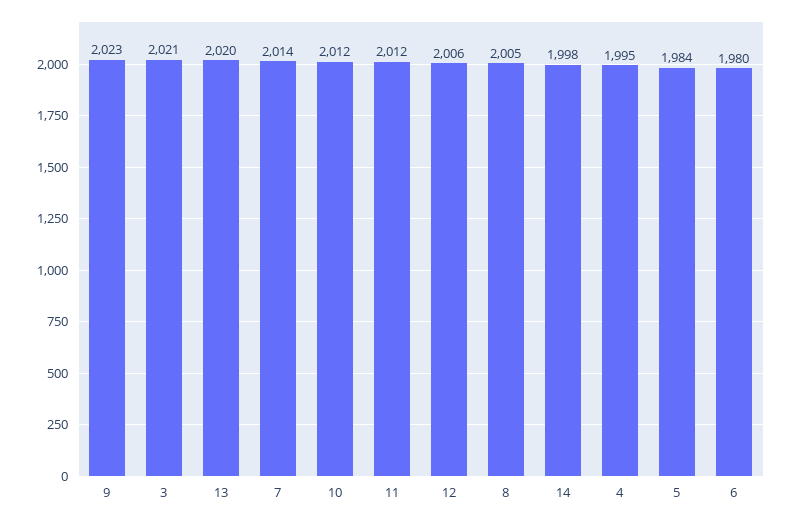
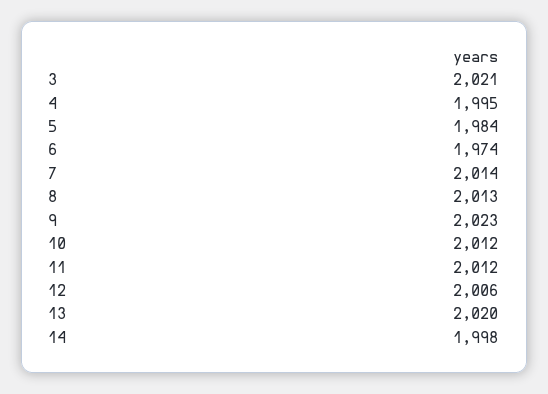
  {
    "9": 2023,
    "3": 2021,
    "13": 2020,
    "7": 2014,
    "10": 2012,
    "11": 2012,
    "12": 2006,
-   "8": 2005,
+   "8": 2013,
    "14": 1998,
    "4": 1995,
    "5": 1984,
-   "6": 1980
+   "6": 1974
  }

